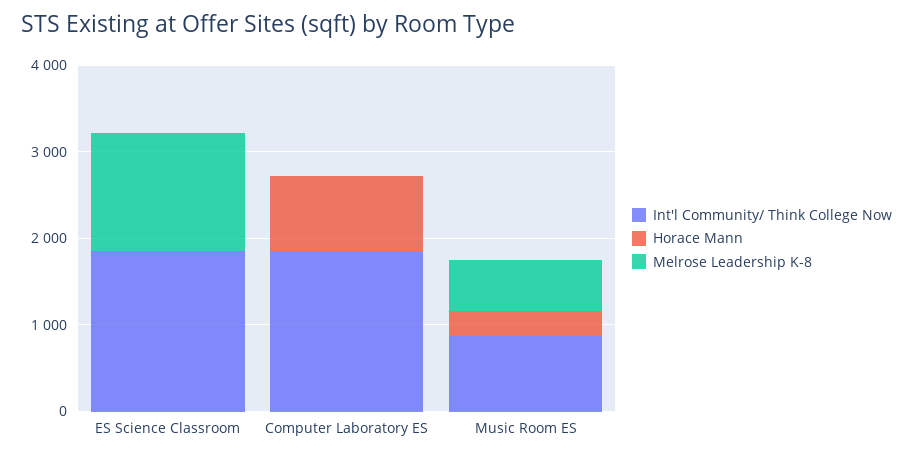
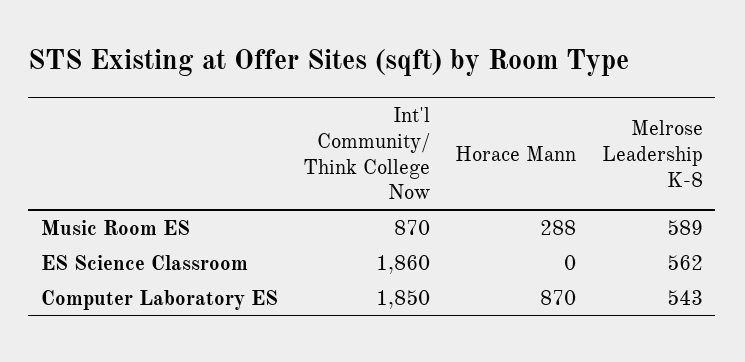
  {
    "Int'l Community/ Think College Now": {
      "ES Science Classroom": 1860,
      "Computer Laboratory ES": 1850,
      "Music Room ES": 870
    },
    "Horace Mann": {
      "ES Science Classroom": 0,
      "Computer Laboratory ES": 870,
      "Music Room ES": 288
    },
    "Melrose Leadership K-8": {
-     "ES Science Classroom": 1400,
+     "ES Science Classroom": 562,
-     "Computer Laboratory ES": 0,
+     "Computer Laboratory ES": 543,
      "Music Room ES": 589
    }
  }

